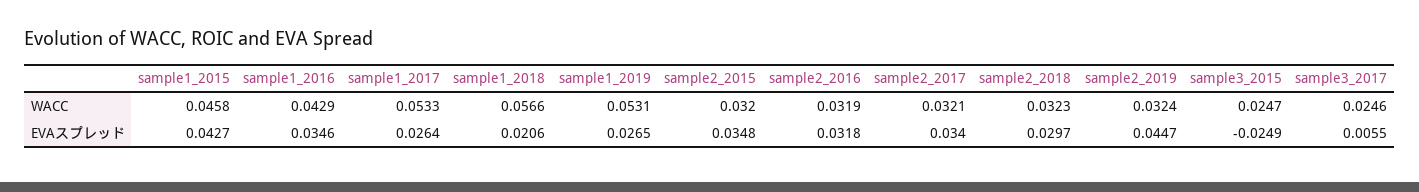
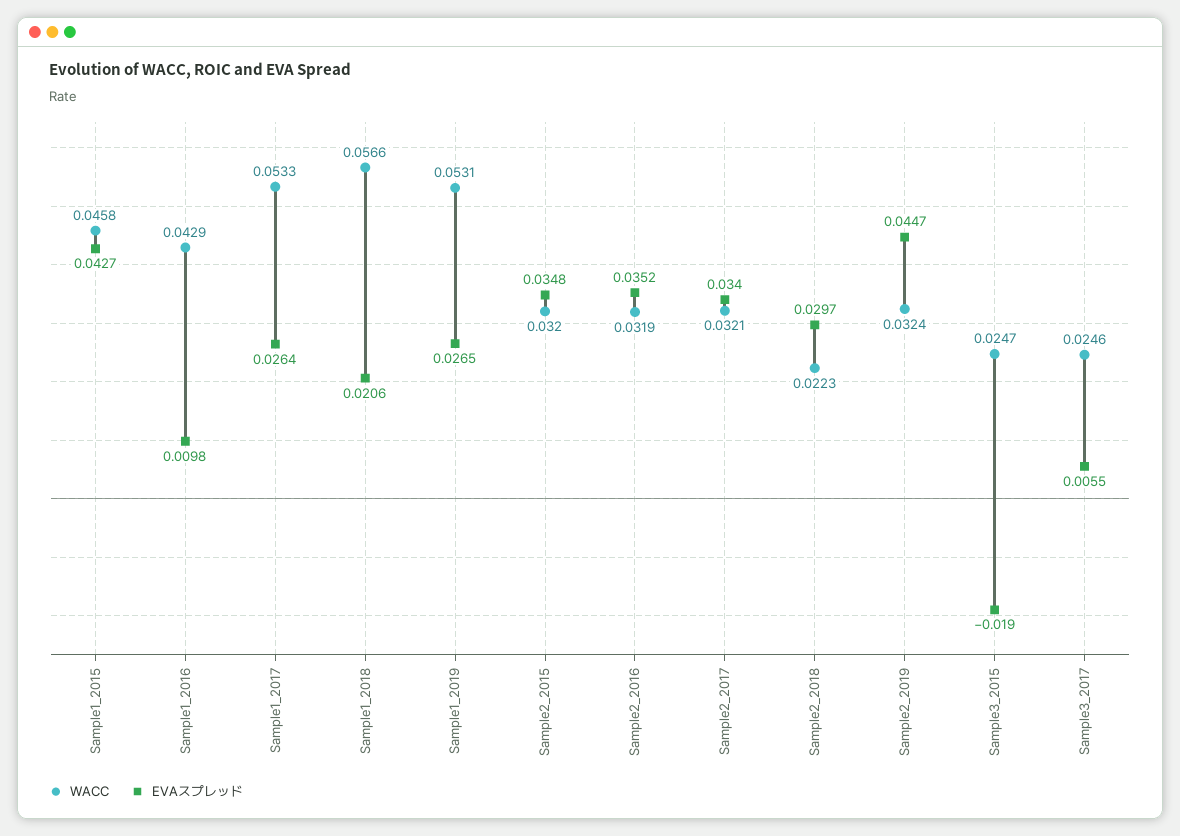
  {
    "WACC": {
      "sample1_2015": 0.0458,
      "sample1_2016": 0.0429,
      "sample1_2017": 0.0533,
      "sample1_2018": 0.0566,
      "sample1_2019": 0.0531,
      "sample2_2015": 0.032,
      "sample2_2016": 0.0319,
      "sample2_2017": 0.0321,
-     "sample2_2018": 0.0323,
+     "sample2_2018": 0.0223,
      "sample2_2019": 0.0324,
      "sample3_2015": 0.0247,
      "sample3_2017": 0.0246
    },
    "EVAスプレッド": {
      "sample1_2015": 0.0427,
-     "sample1_2016": 0.0346,
+     "sample1_2016": 0.0098,
      "sample1_2017": 0.0264,
      "sample1_2018": 0.0206,
      "sample1_2019": 0.0265,
      "sample2_2015": 0.0348,
-     "sample2_2016": 0.0318,
+     "sample2_2016": 0.0352,
      "sample2_2017": 0.034,
      "sample2_2018": 0.0297,
      "sample2_2019": 0.0447,
-     "sample3_2015": -0.0249,
+     "sample3_2015": -0.019,
      "sample3_2017": 0.0055
    }
  }

